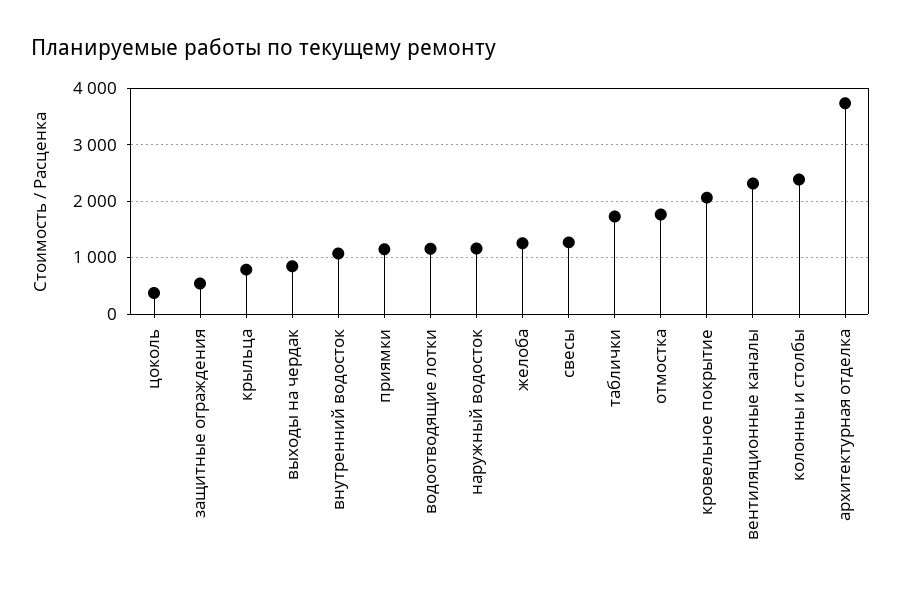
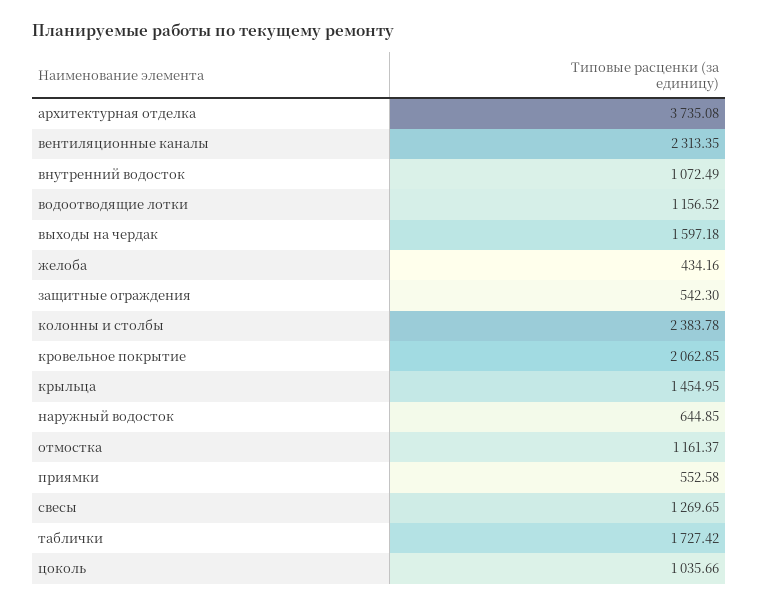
  {
-   "цоколь": 400,
+   "цоколь": 1035.66,
    "защитные ограждения": 542.3,
-   "крыльца": 800,
+   "крыльца": 1454.95,
-   "выходы на чердак": 800,
+   "выходы на чердак": 1597.18,
    "внутренний водосток": 1072.49,
-   "приямки": 1200,
+   "приямки": 552.58,
    "водоотводящие лотки": 1156.52,
-   "наружный водосток": 1200,
+   "наружный водосток": 644.85,
-   "желоба": 1200,
+   "желоба": 434.16,
    "свесы": 1269.65,
    "таблички": 1727.42,
-   "отмостка": 1800,
+   "отмостка": 1161.37,
    "кровельное покрытие": 2062.85,
    "вентиляционные каналы": 2313.35,
    "колонны и столбы": 2383.78,
    "архитектурная отделка": 3735.08
  }

